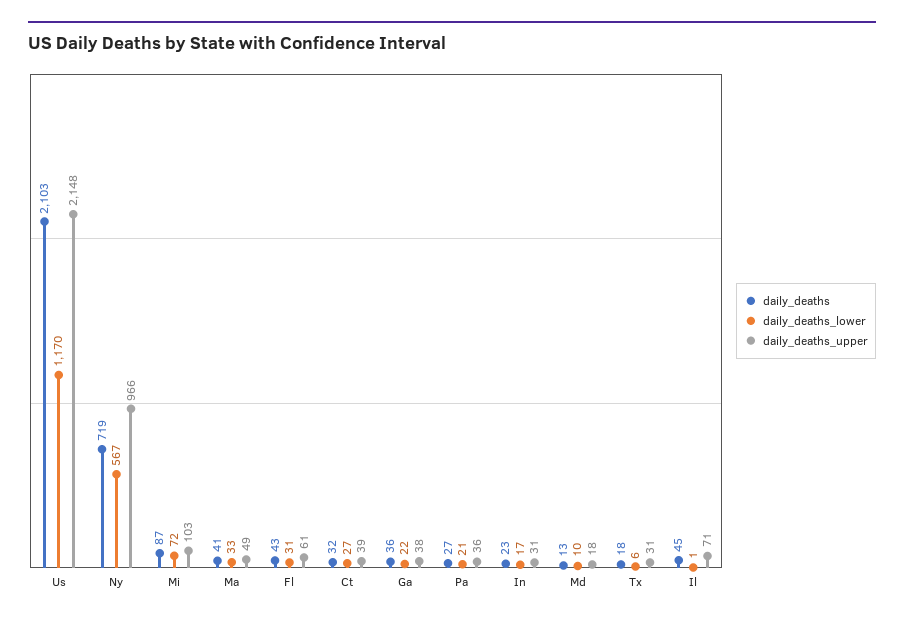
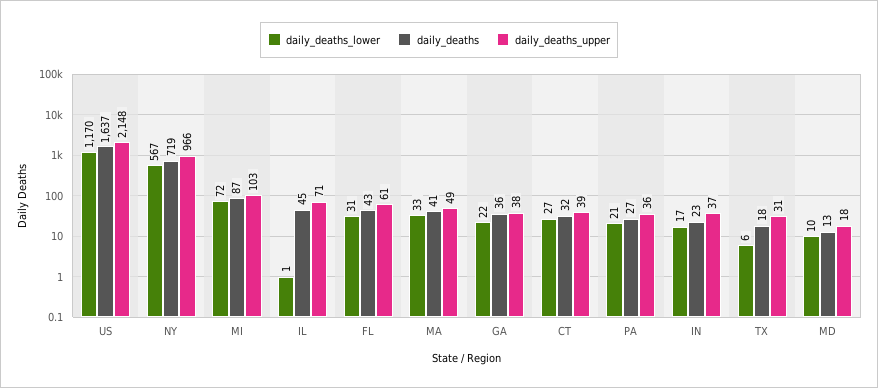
  {
    "daily_deaths": {
-     "Us": 2103,
+     "Us": 1637,
      "Ny": 719,
      "Mi": 87,
      "Ma": 41,
      "Fl": 43,
      "Ct": 32,
      "Ga": 36,
      "Pa": 27,
      "In": 23,
      "Md": 13,
      "Tx": 18,
      "Il": 45
    },
    "daily_deaths_lower": {
      "Us": 1170,
      "Ny": 567,
      "Mi": 72,
      "Ma": 33,
      "Fl": 31,
      "Ct": 27,
      "Ga": 22,
      "Pa": 21,
      "In": 17,
      "Md": 10,
      "Tx": 6,
      "Il": 1
    },
    "daily_deaths_upper": {
      "Us": 2148,
      "Ny": 966,
      "Mi": 103,
      "Ma": 49,
      "Fl": 61,
      "Ct": 39,
      "Ga": 38,
      "Pa": 36,
-     "In": 31,
+     "In": 37,
      "Md": 18,
      "Tx": 31,
      "Il": 71
    }
  }

